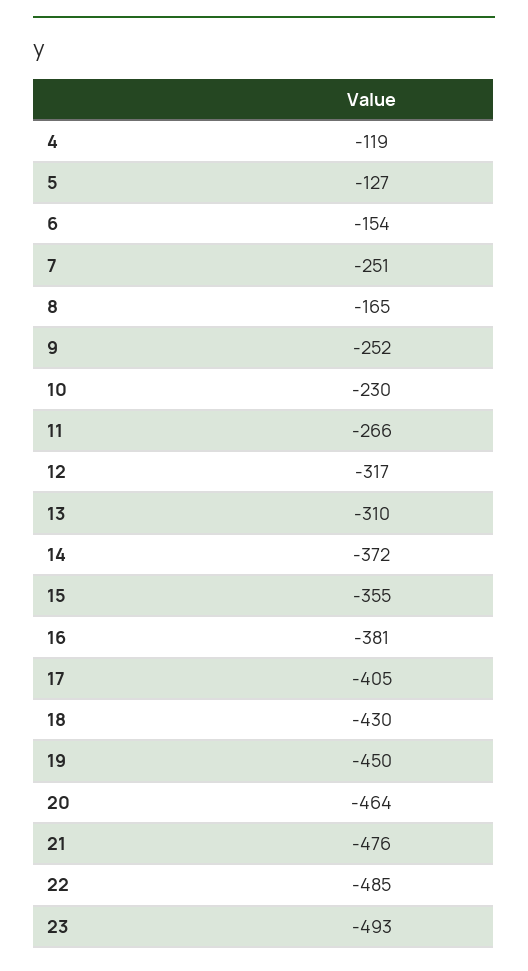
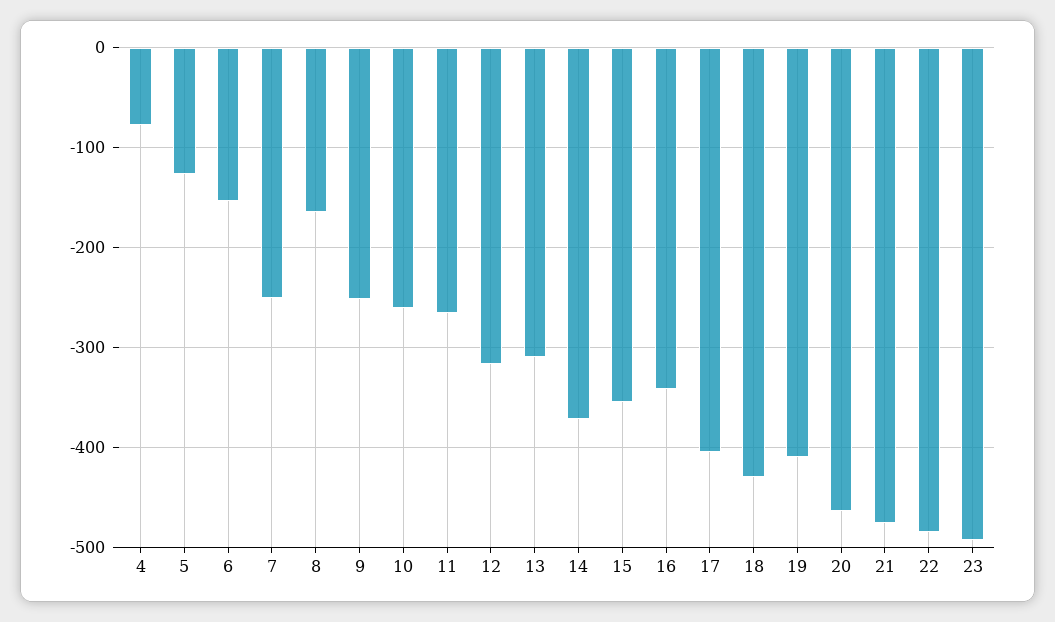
  {
-   "4": -119,
+   "4": -80,
    "5": -127,
    "6": -154,
    "7": -251,
    "8": -165,
    "9": -252,
-   "10": -230,
+   "10": -260,
    "11": -266,
    "12": -317,
    "13": -310,
    "14": -372,
    "15": -355,
-   "16": -381,
+   "16": -340,
    "17": -405,
    "18": -430,
-   "19": -450,
+   "19": -410,
    "20": -464,
    "21": -476,
    "22": -485,
    "23": -493
  }

